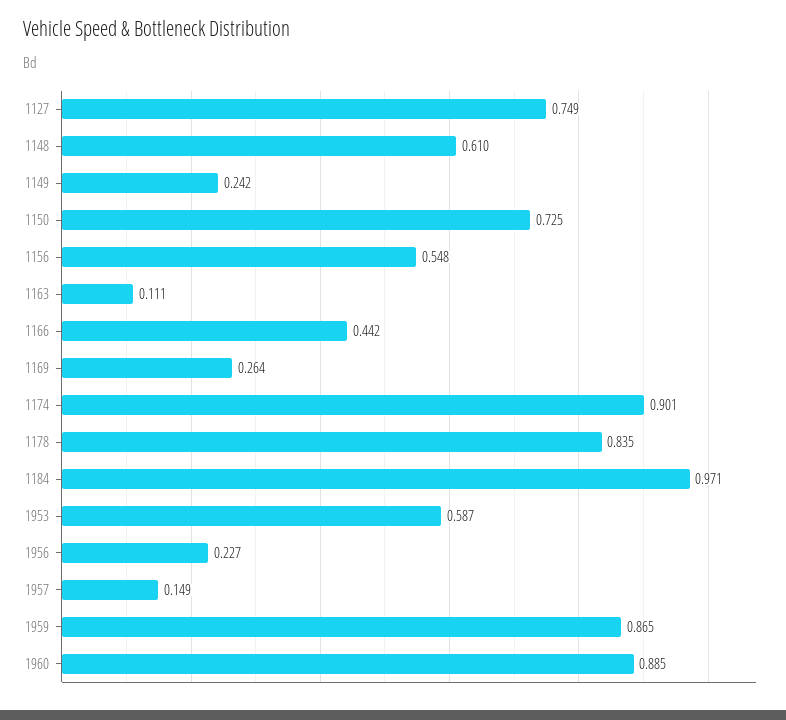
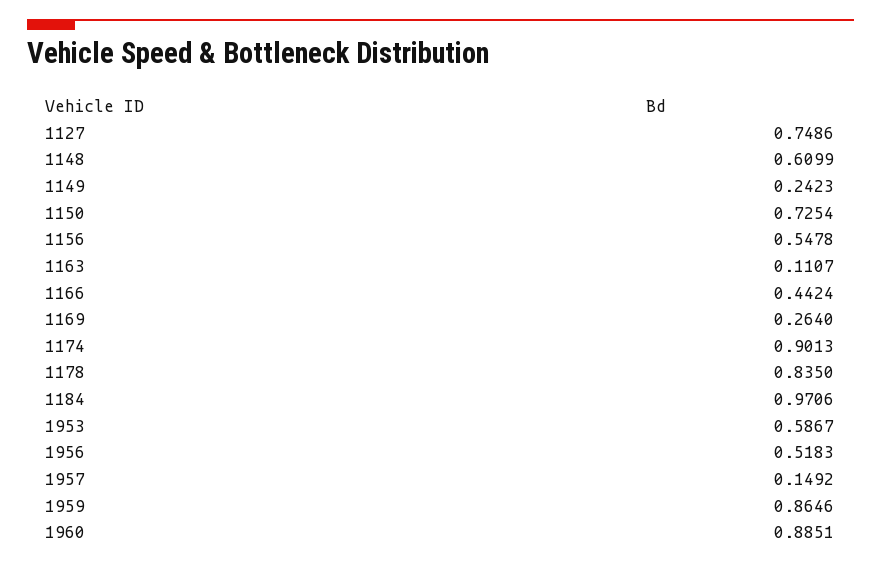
  {
    "1127": 0.7486,
    "1148": 0.6099,
    "1149": 0.2423,
    "1150": 0.7254,
    "1156": 0.5478,
    "1163": 0.1107,
    "1166": 0.4424,
    "1169": 0.264,
    "1174": 0.9013,
    "1178": 0.835,
    "1184": 0.9706,
    "1953": 0.5867,
-   "1956": 0.227,
+   "1956": 0.5183,
    "1957": 0.1492,
    "1959": 0.8646,
    "1960": 0.8851
  }

